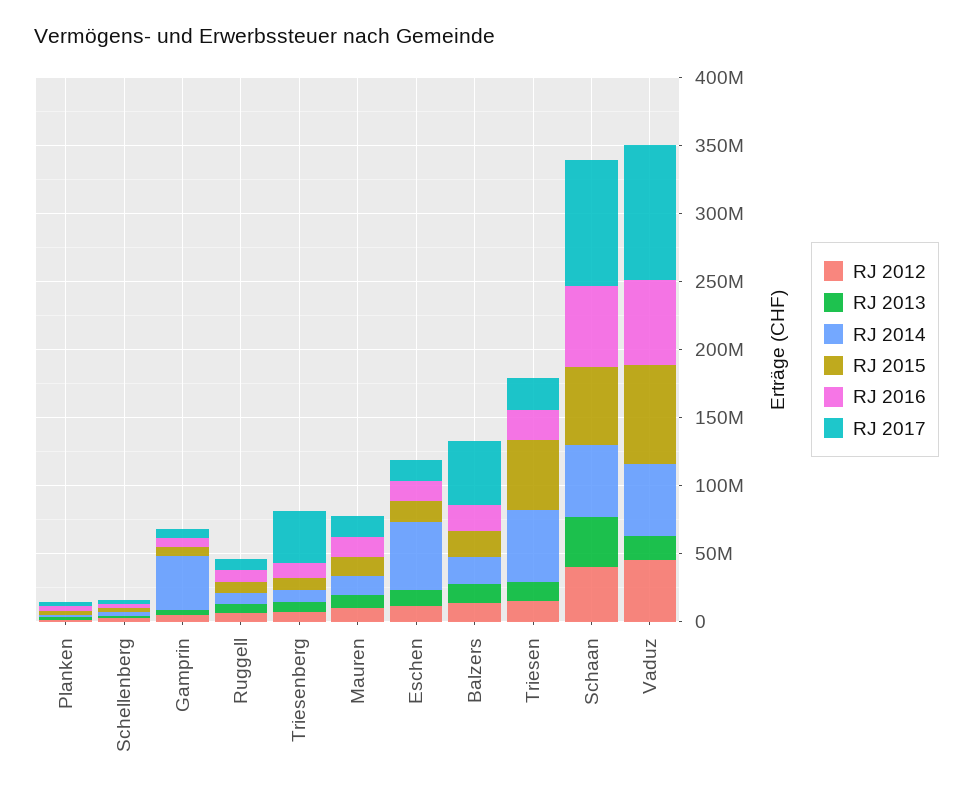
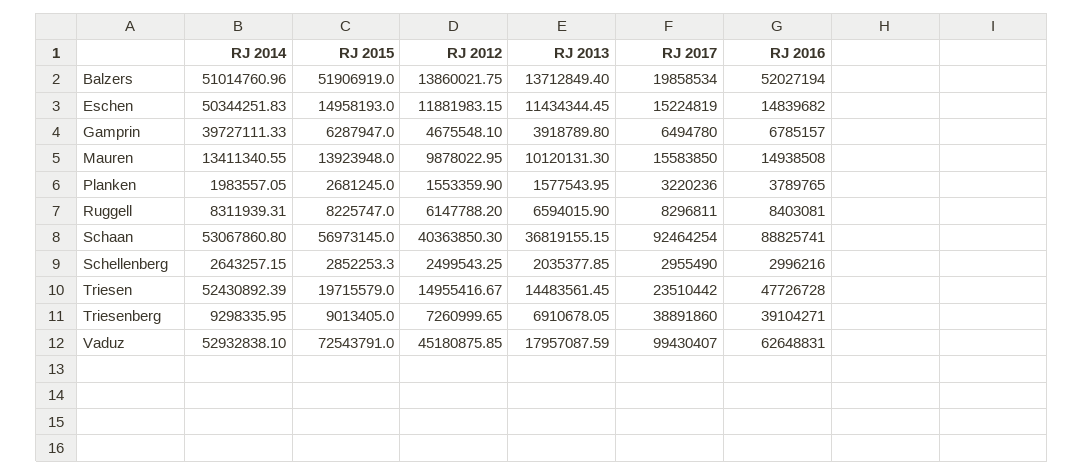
  {
    "RJ 2012": {
      "Planken": 1553359.9,
      "Schellenberg": 2499543.25,
      "Gamprin": 4675548.1,
      "Ruggell": 6147788.2,
      "Triesenberg": 7260999.65,
      "Mauren": 9878022.95,
      "Eschen": 11881983.15,
      "Balzers": 13860021.75,
      "Triesen": 14955416.67,
      "Schaan": 40363850.3,
      "Vaduz": 45180875.85
    },
    "RJ 2013": {
      "Planken": 1577543.95,
      "Schellenberg": 2035377.85,
      "Gamprin": 3918789.8,
      "Ruggell": 6594015.9,
      "Triesenberg": 6910678.05,
      "Mauren": 10120131.3,
      "Eschen": 11434344.45,
      "Balzers": 13712849.4,
      "Triesen": 14483561.45,
      "Schaan": 36819155.15,
      "Vaduz": 17957087.59
    },
    "RJ 2014": {
      "Planken": 1983557.05,
      "Schellenberg": 2643257.15,
      "Gamprin": 39727111.33,
      "Ruggell": 8311939.31,
      "Triesenberg": 9298335.95,
      "Mauren": 13411340.55,
      "Eschen": 50344251.83,
-     "Balzers": 20000000,
+     "Balzers": 51014760.96,
      "Triesen": 52430892.39,
      "Schaan": 53067860.8,
      "Vaduz": 52932838.1
    },
    "RJ 2015": {
      "Planken": 2681245,
      "Schellenberg": 2852253.3,
      "Gamprin": 6287947,
      "Ruggell": 8225747,
      "Triesenberg": 9013405,
      "Mauren": 13923948,
      "Eschen": 14958193,
-     "Balzers": 20000000,
+     "Balzers": 51906919,
-     "Triesen": 50000000,
+     "Triesen": 19715579,
      "Schaan": 56973145,
      "Vaduz": 72543791
    },
    "RJ 2016": {
      "Planken": 3789765,
      "Schellenberg": 2996216,
      "Gamprin": 6785157,
      "Ruggell": 8403081,
-     "Triesenberg": 10000000,
+     "Triesenberg": 39104271,
      "Mauren": 14938508,
      "Eschen": 14839682,
-     "Balzers": 20000000,
+     "Balzers": 52027194,
-     "Triesen": 20000000,
+     "Triesen": 47726728,
-     "Schaan": 60000000,
+     "Schaan": 88825741,
      "Vaduz": 62648831
    },
    "RJ 2017": {
      "Planken": 3220236,
      "Schellenberg": 2955490,
      "Gamprin": 6494780,
      "Ruggell": 8296811,
      "Triesenberg": 38891860,
      "Mauren": 15583850,
      "Eschen": 15224819,
-     "Balzers": 50000000,
+     "Balzers": 19858534,
      "Triesen": 23510442,
      "Schaan": 92464254,
      "Vaduz": 99430407
    }
  }

